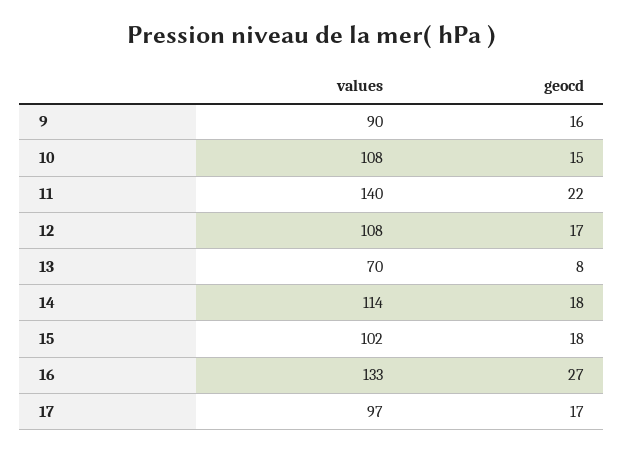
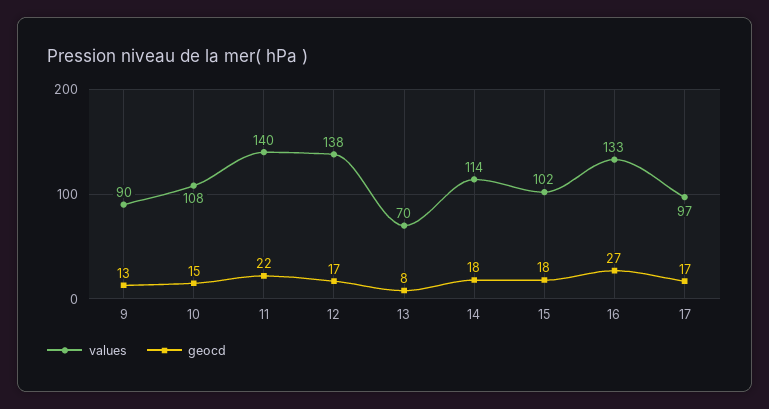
  {
    "values": {
      "9": 90,
      "10": 108,
      "11": 140,
-     "12": 108,
+     "12": 138,
      "13": 70,
      "14": 114,
      "15": 102,
      "16": 133,
      "17": 97
    },
    "geocd": {
-     "9": 16,
+     "9": 13,
      "10": 15,
      "11": 22,
      "12": 17,
      "13": 8,
      "14": 18,
      "15": 18,
      "16": 27,
      "17": 17
    }
  }

